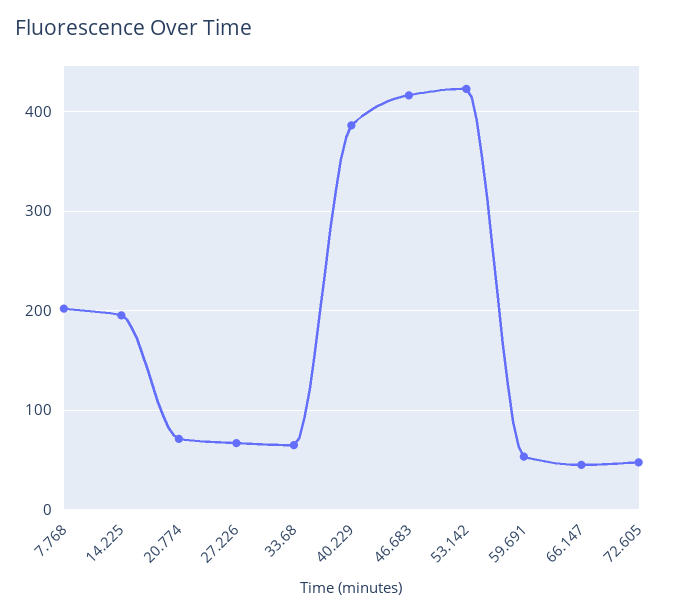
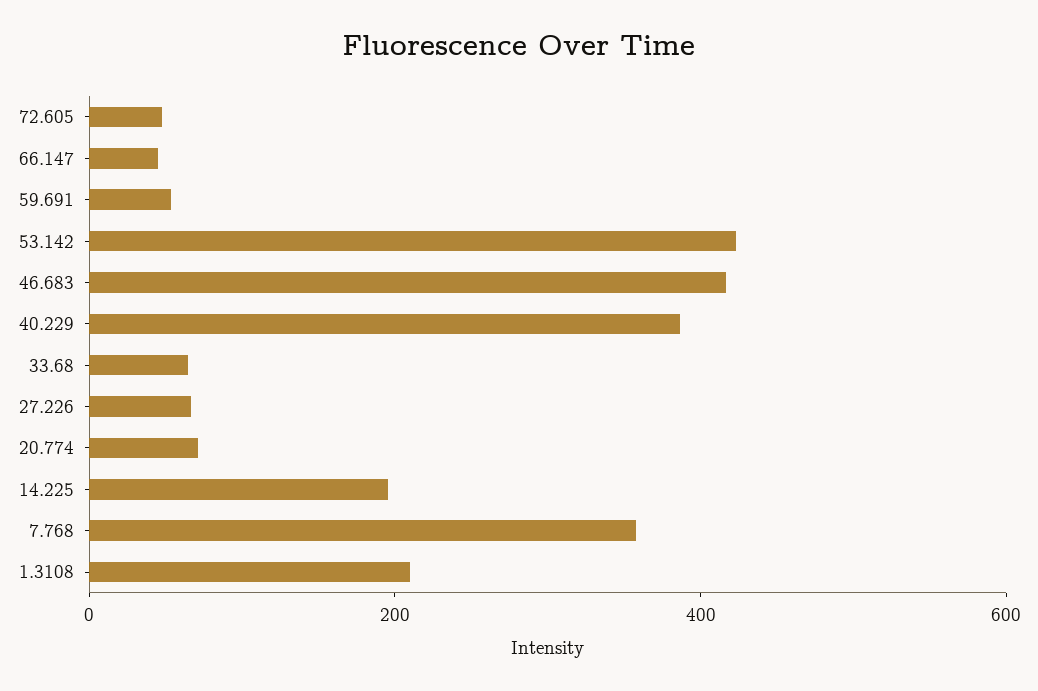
  {
-   "7.768": 200,
+   "7.768": 350,
    "14.225": 200,
    "20.774": 70,
    "27.226": 70,
    "33.68": 60,
    "40.229": 390,
    "46.683": 420,
    "53.142": 420,
    "59.691": 50,
    "66.147": 50,
-   "72.605": 50
+   "72.605": 50,
+   "1.3108": 200
  }

